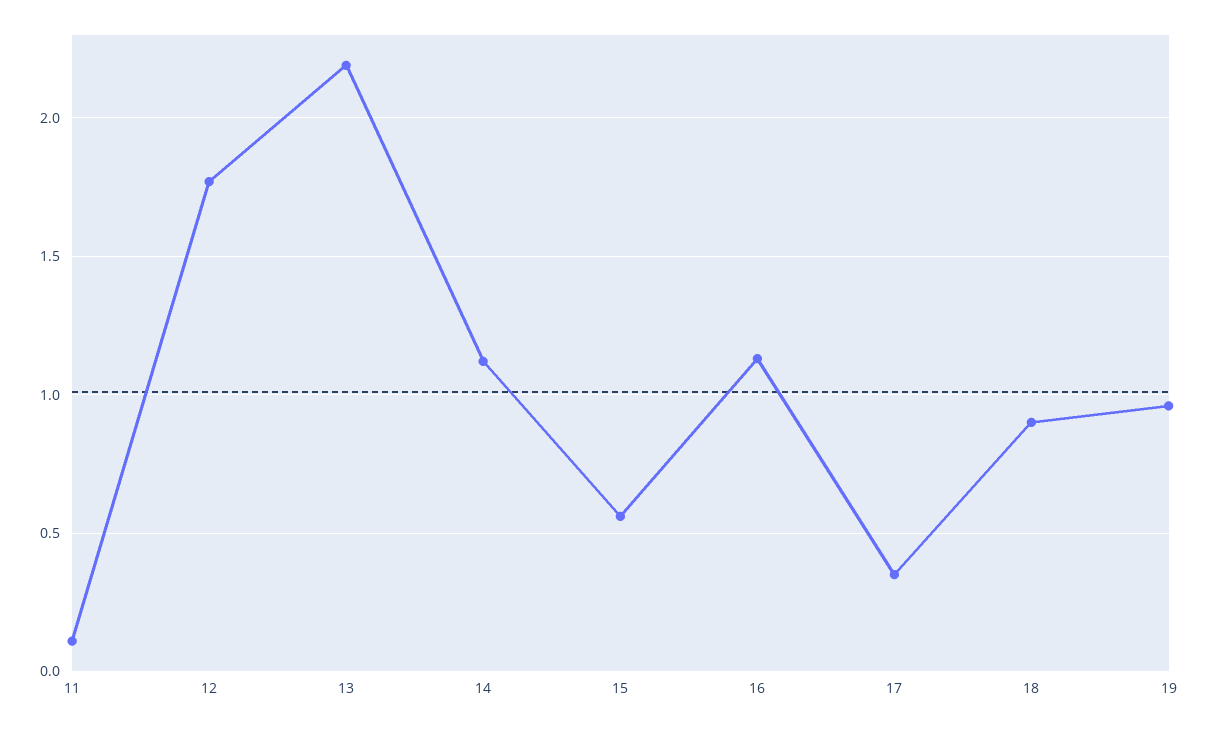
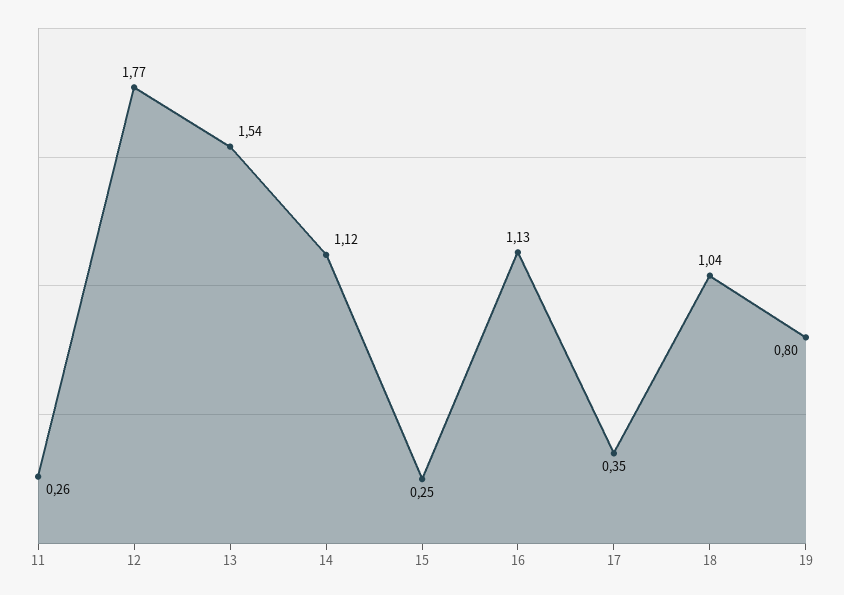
  {
-   "11": 0.1,
+   "11": 0.26,
    "12": 1.77,
-   "13": 2.2,
+   "13": 1.54,
    "14": 1.12,
-   "15": 0.55,
+   "15": 0.25,
    "16": 1.13,
    "17": 0.35,
-   "18": 0.9,
+   "18": 1.04,
-   "19": 0.95
+   "19": 0.8
  }

